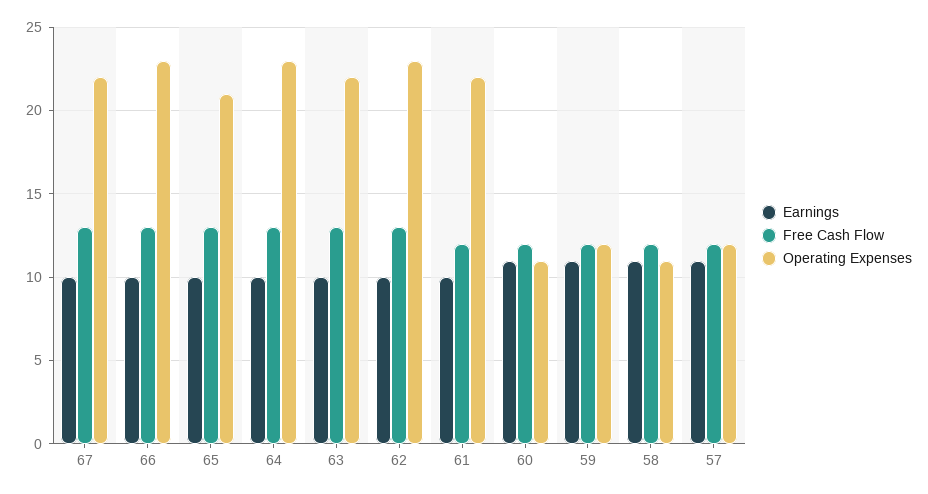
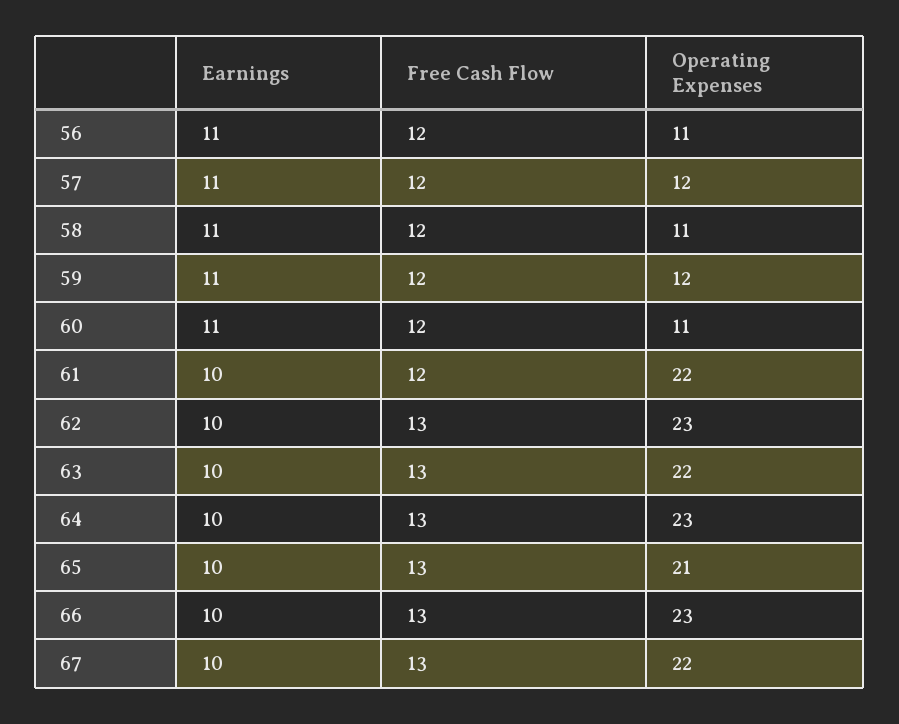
  {
    "Earnings": {
      "67": 10,
      "66": 10,
      "65": 10,
      "64": 10,
      "63": 10,
      "62": 10,
      "61": 10,
      "60": 11,
      "59": 11,
      "58": 11,
-     "57": 11
+     "57": 11,
+     "56": 11
    },
    "Free Cash Flow": {
      "67": 13,
      "66": 13,
      "65": 13,
      "64": 13,
      "63": 13,
      "62": 13,
      "61": 12,
      "60": 12,
      "59": 12,
      "58": 12,
-     "57": 12
+     "57": 12,
+     "56": 12
    },
    "Operating Expenses": {
      "67": 22,
      "66": 23,
      "65": 21,
      "64": 23,
      "63": 22,
      "62": 23,
      "61": 22,
      "60": 11,
      "59": 12,
      "58": 11,
-     "57": 12
+     "57": 12,
+     "56": 11
    }
  }

